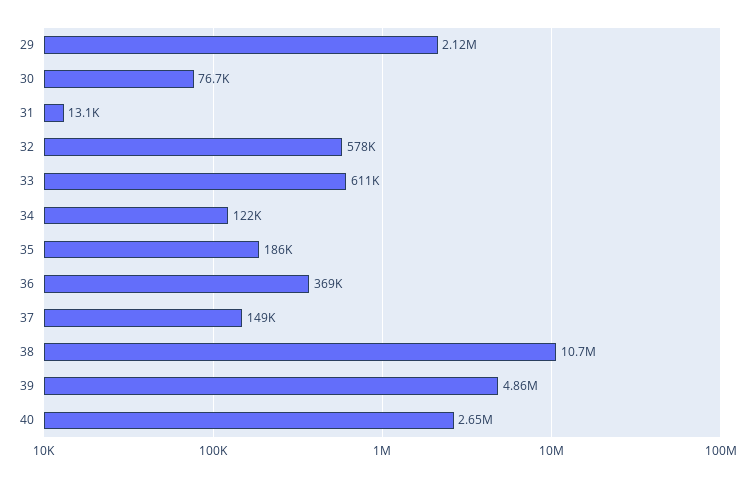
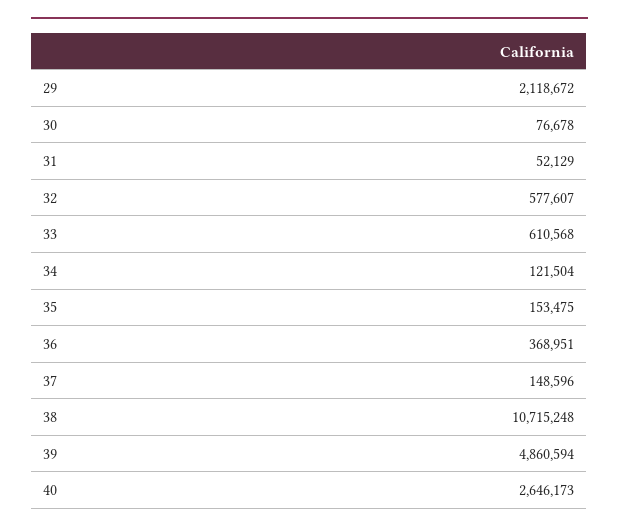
  {
    "29": 2118672,
    "30": 76678,
-   "31": 13100,
+   "31": 52129,
    "32": 577607,
    "33": 610568,
    "34": 121504,
-   "35": 186000,
+   "35": 153475,
    "36": 368951,
    "37": 148596,
    "38": 10715248,
    "39": 4860594,
    "40": 2646173
  }

